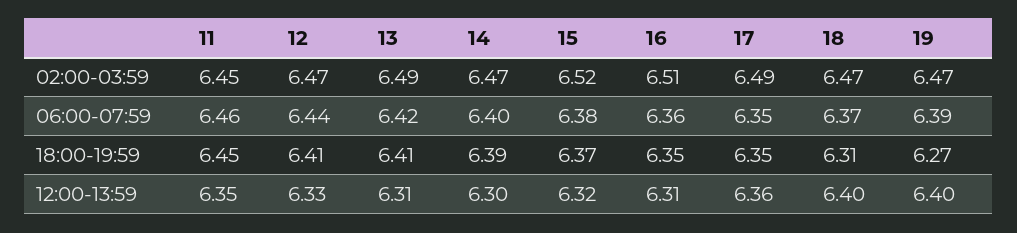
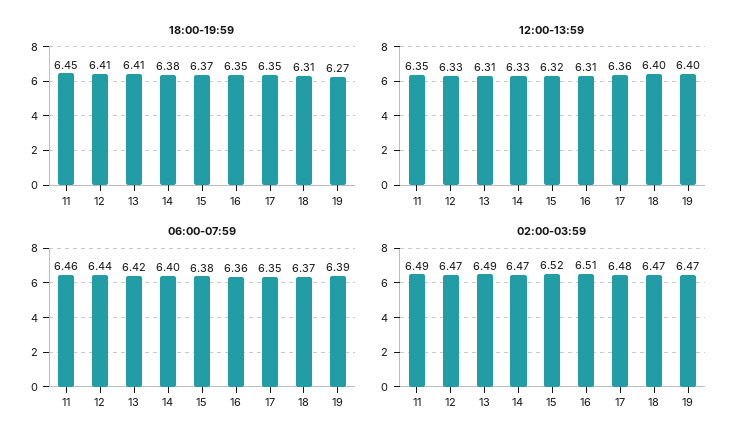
  {
    "02:00-03:59": {
-     "11": 6.45,
+     "11": 6.49,
      "12": 6.47,
      "13": 6.49,
      "14": 6.47,
      "15": 6.52,
      "16": 6.51,
-     "17": 6.49,
+     "17": 6.48,
      "18": 6.47,
      "19": 6.47
    },
    "06:00-07:59": {
      "11": 6.46,
      "12": 6.44,
      "13": 6.42,
      "14": 6.4,
      "15": 6.38,
      "16": 6.36,
      "17": 6.35,
      "18": 6.37,
      "19": 6.39
    },
    "18:00-19:59": {
      "11": 6.45,
      "12": 6.41,
      "13": 6.41,
-     "14": 6.39,
+     "14": 6.38,
      "15": 6.37,
      "16": 6.35,
      "17": 6.35,
      "18": 6.31,
      "19": 6.27
    },
    "12:00-13:59": {
      "11": 6.35,
      "12": 6.33,
      "13": 6.31,
-     "14": 6.3,
+     "14": 6.33,
      "15": 6.32,
      "16": 6.31,
      "17": 6.36,
      "18": 6.4,
      "19": 6.4
    }
  }

